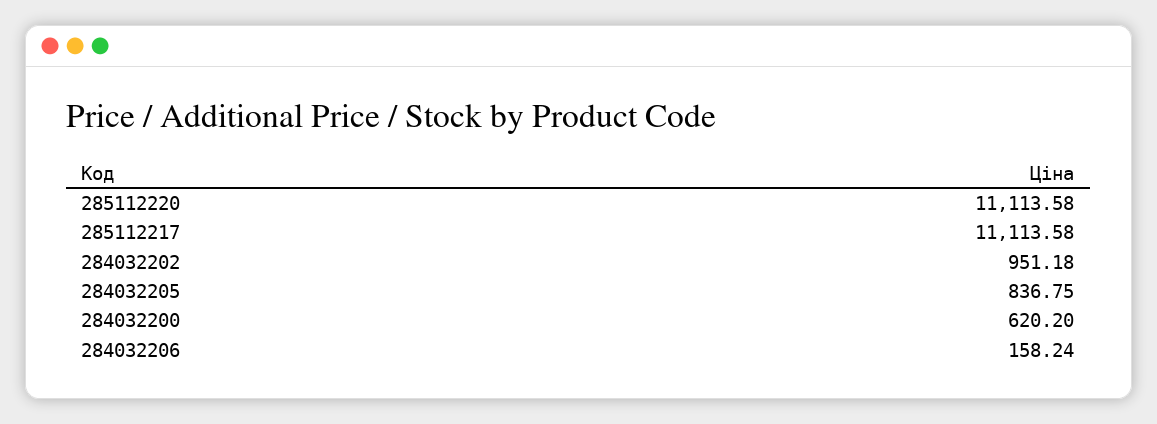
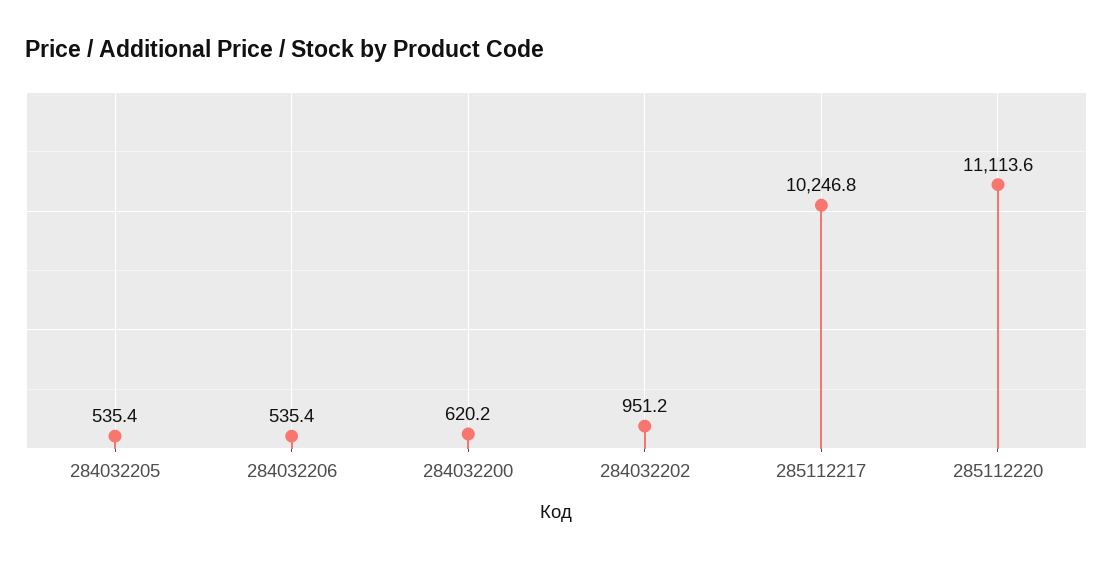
  {
    "285112220": 11113.58,
-   "285112217": 11113.58,
+   "285112217": 10246.8,
    "284032202": 951.18,
-   "284032205": 836.75,
+   "284032205": 535.4,
    "284032200": 620.2,
-   "284032206": 158.24
+   "284032206": 535.4
  }

